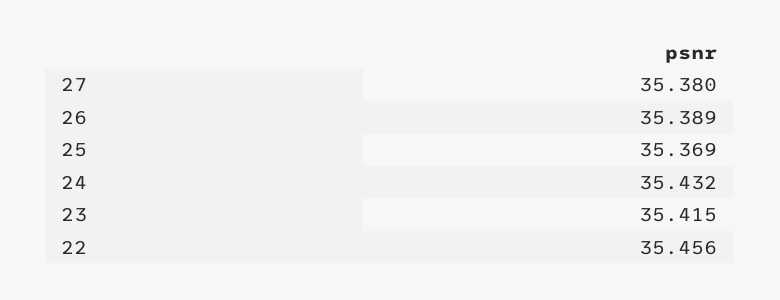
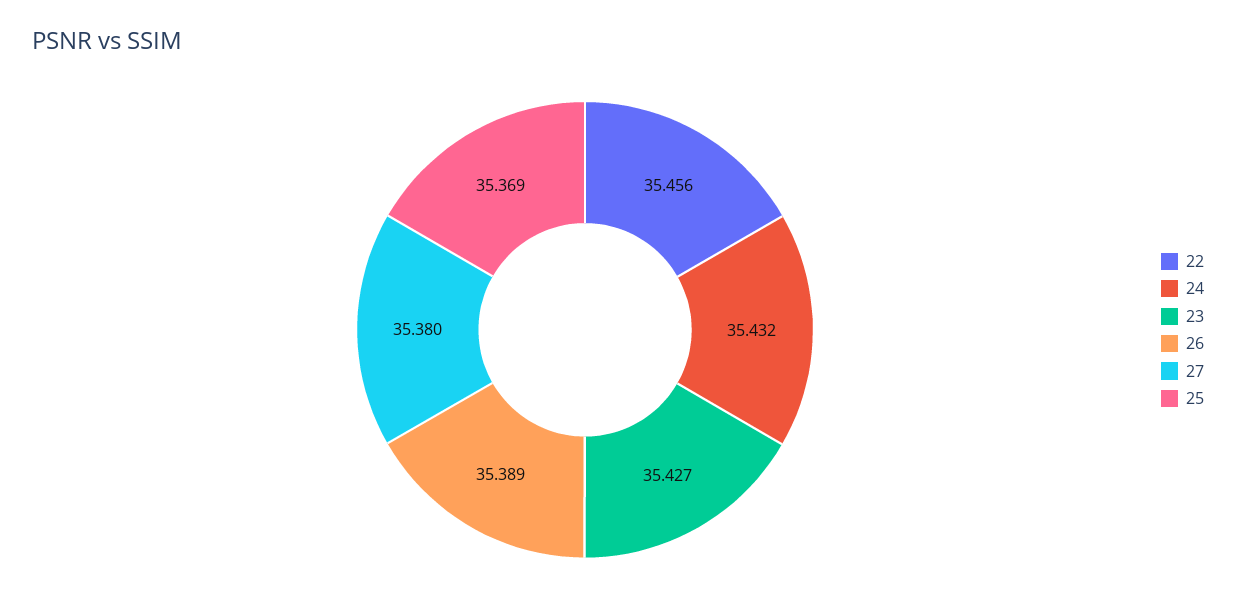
  {
    "27": 35.38,
    "26": 35.389,
    "25": 35.369,
    "24": 35.432,
-   "23": 35.415,
+   "23": 35.427,
    "22": 35.456
  }

